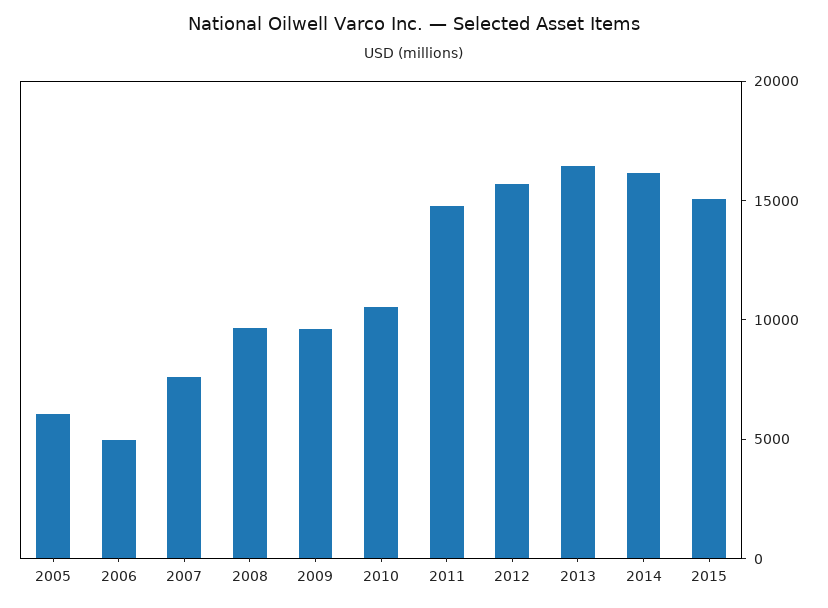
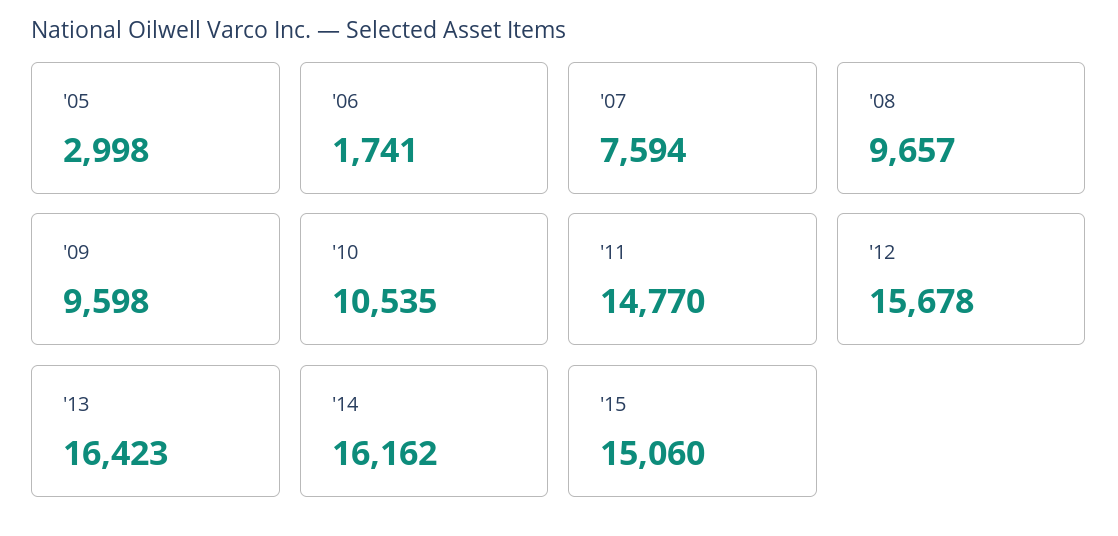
  {
-   "2005": 6000,
+   "2005": 2998,
-   "2006": 5000,
+   "2006": 1741,
    "2007": 7594,
    "2008": 9657,
    "2009": 9598,
    "2010": 10535,
    "2011": 14770,
    "2012": 15678,
    "2013": 16423,
    "2014": 16162,
    "2015": 15060
  }

